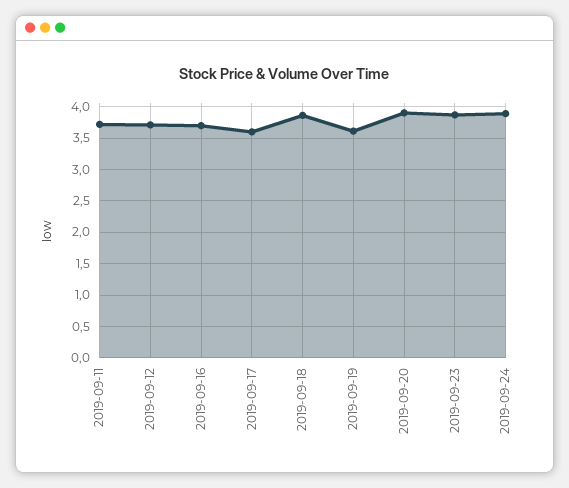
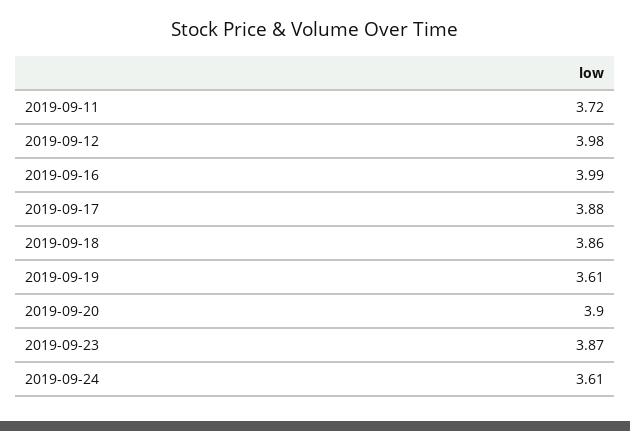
  {
    "2019-09-11": 3.72,
-   "2019-09-12": 3.7,
+   "2019-09-12": 3.98,
-   "2019-09-16": 3.7,
+   "2019-09-16": 3.99,
-   "2019-09-17": 3.6,
+   "2019-09-17": 3.88,
    "2019-09-18": 3.86,
    "2019-09-19": 3.61,
    "2019-09-20": 3.9,
    "2019-09-23": 3.87,
-   "2019-09-24": 3.9
+   "2019-09-24": 3.61
  }

